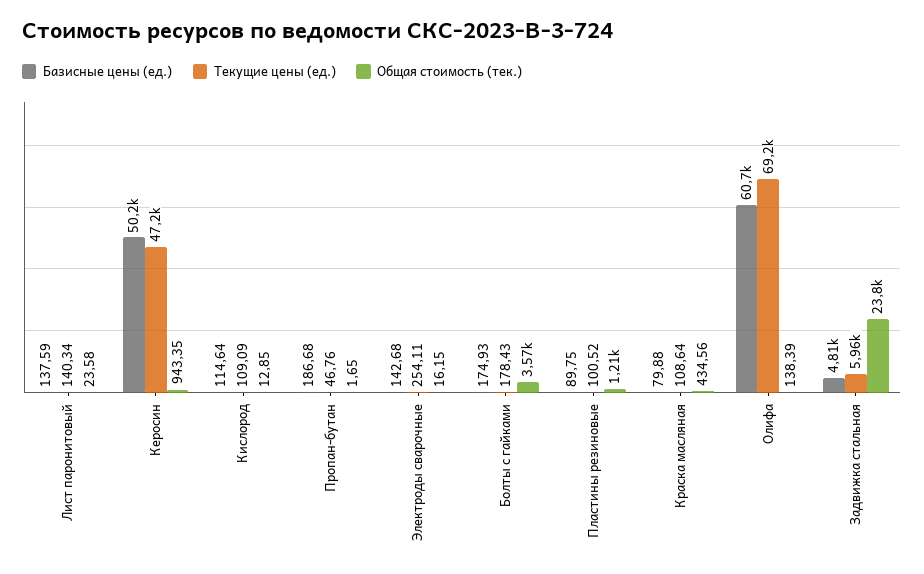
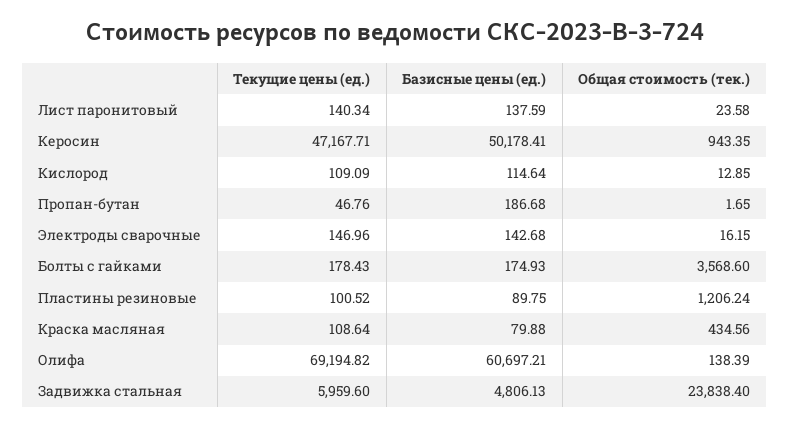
  {
    "Базисные цены (ед.)": {
      "Лист паронитовый": 137.59,
      "Керосин": 50178.41,
      "Кислород": 114.64,
      "Пропан-бутан": 186.68,
      "Электроды сварочные": 142.68,
      "Болты с гайками": 174.93,
      "Пластины резиновые": 89.75,
      "Краска масляная": 79.88,
      "Олифа": 60697.21,
      "Задвижка стальная": 4806.13
    },
    "Текущие цены (ед.)": {
      "Лист паронитовый": 140.34,
      "Керосин": 47167.71,
      "Кислород": 109.09,
      "Пропан-бутан": 46.76,
-     "Электроды сварочные": 254.11,
+     "Электроды сварочные": 146.96,
      "Болты с гайками": 178.43,
      "Пластины резиновые": 100.52,
      "Краска масляная": 108.64,
      "Олифа": 69194.82,
      "Задвижка стальная": 5959.6
    },
    "Общая стоимость (тек.)": {
      "Лист паронитовый": 23.58,
      "Керосин": 943.35,
      "Кислород": 12.85,
      "Пропан-бутан": 1.65,
      "Электроды сварочные": 16.15,
      "Болты с гайками": 3568.6,
      "Пластины резиновые": 1206.24,
      "Краска масляная": 434.56,
      "Олифа": 138.39,
      "Задвижка стальная": 23838.4
    }
  }

